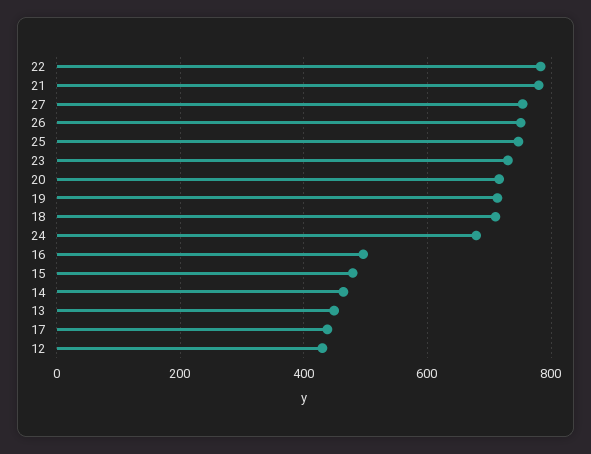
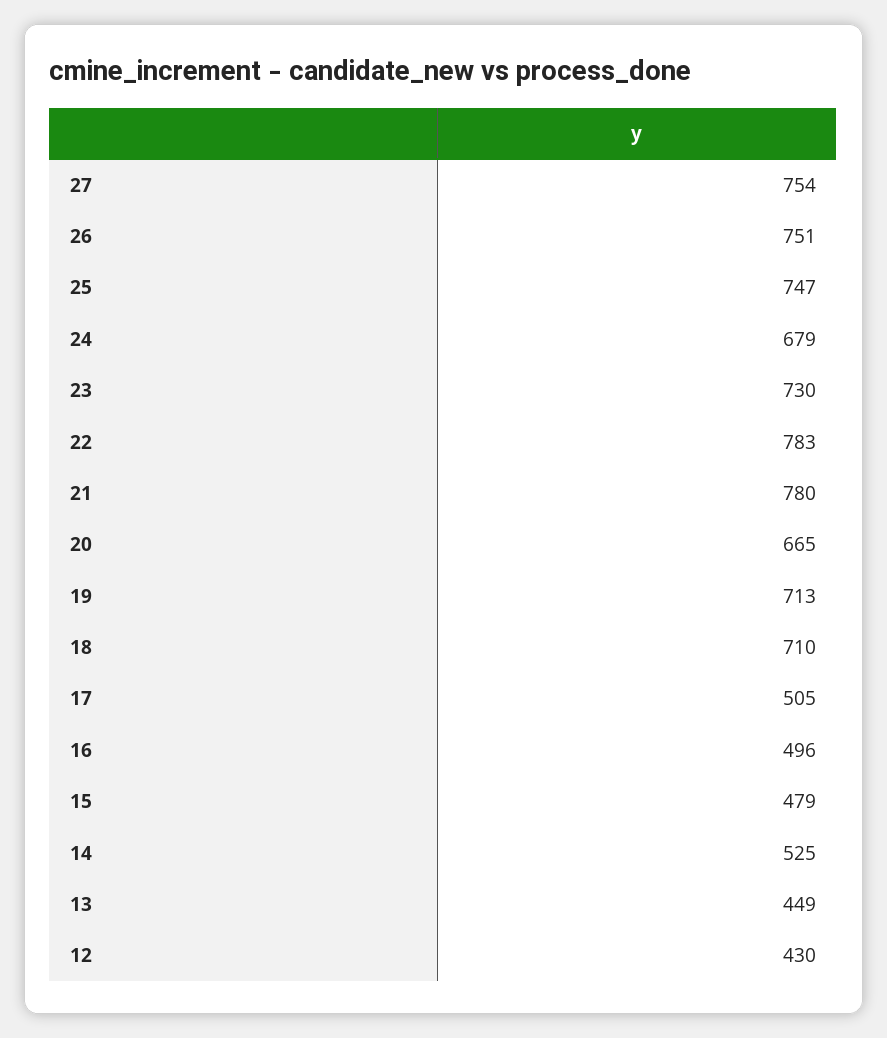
  {
    "22": 783,
    "21": 780,
    "27": 754,
    "26": 751,
    "25": 747,
    "23": 730,
-   "20": 720,
+   "20": 665,
    "19": 713,
    "18": 710,
    "24": 679,
    "16": 496,
    "15": 479,
-   "14": 460,
+   "14": 525,
    "13": 449,
-   "17": 440,
+   "17": 505,
    "12": 430
  }

